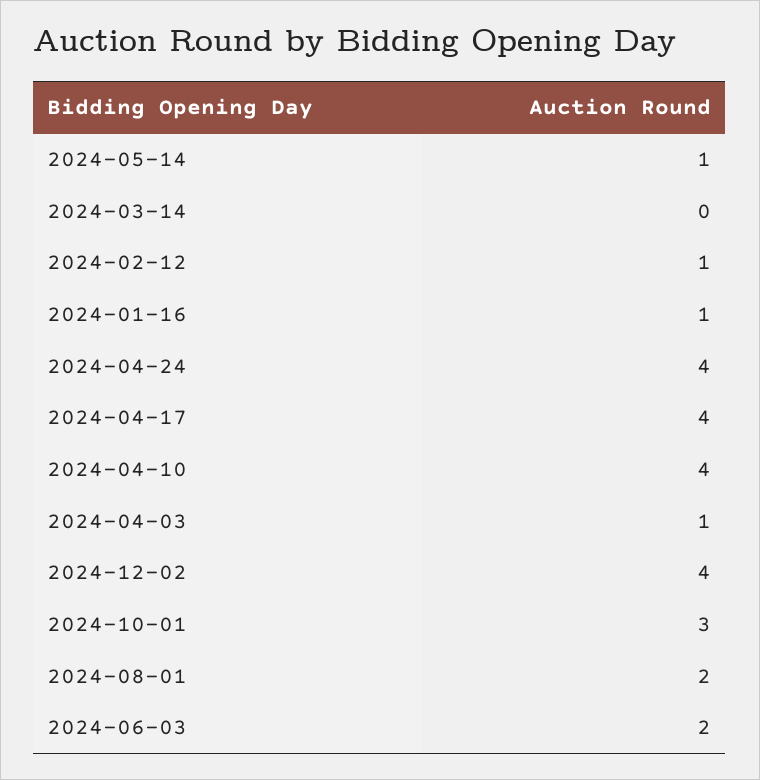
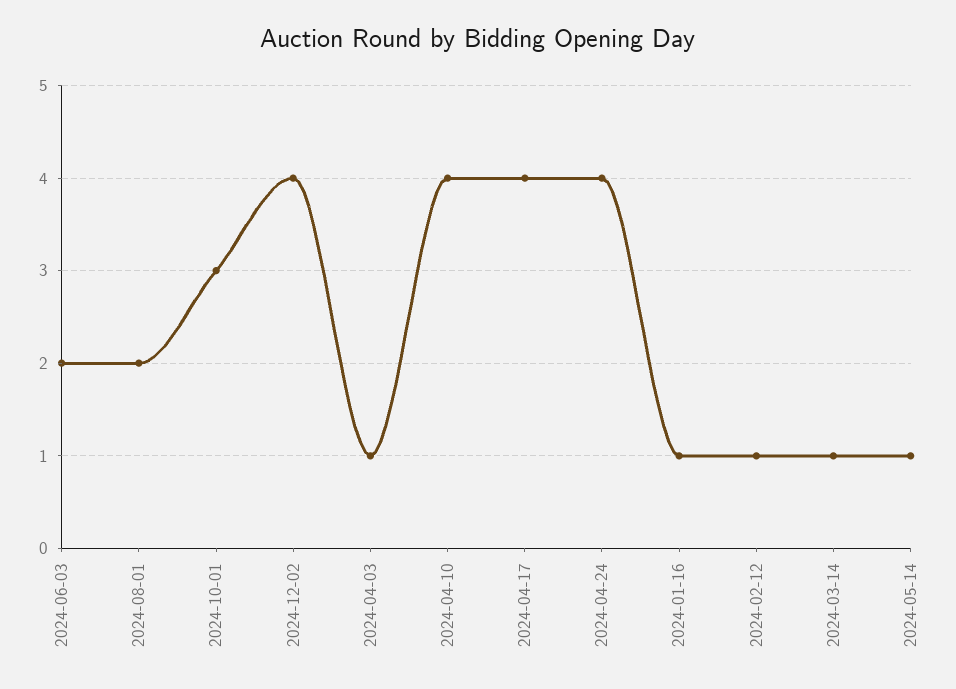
  {
    "2024-05-14": 1,
-   "2024-03-14": 0,
+   "2024-03-14": 1,
    "2024-02-12": 1,
    "2024-01-16": 1,
    "2024-04-24": 4,
    "2024-04-17": 4,
    "2024-04-10": 4,
    "2024-04-03": 1,
    "2024-12-02": 4,
    "2024-10-01": 3,
    "2024-08-01": 2,
    "2024-06-03": 2
  }

